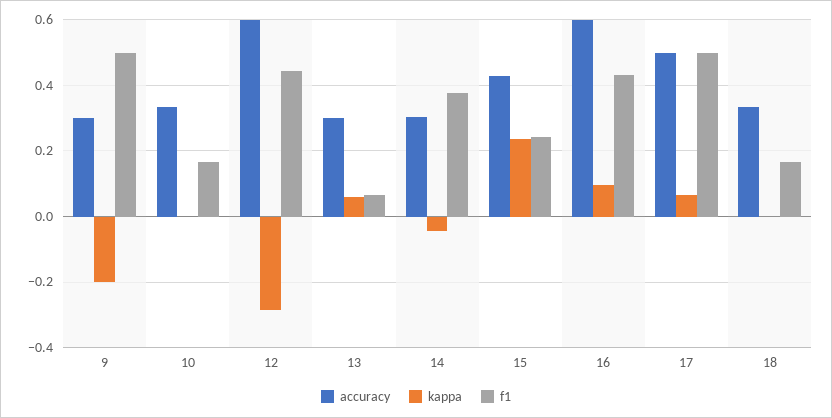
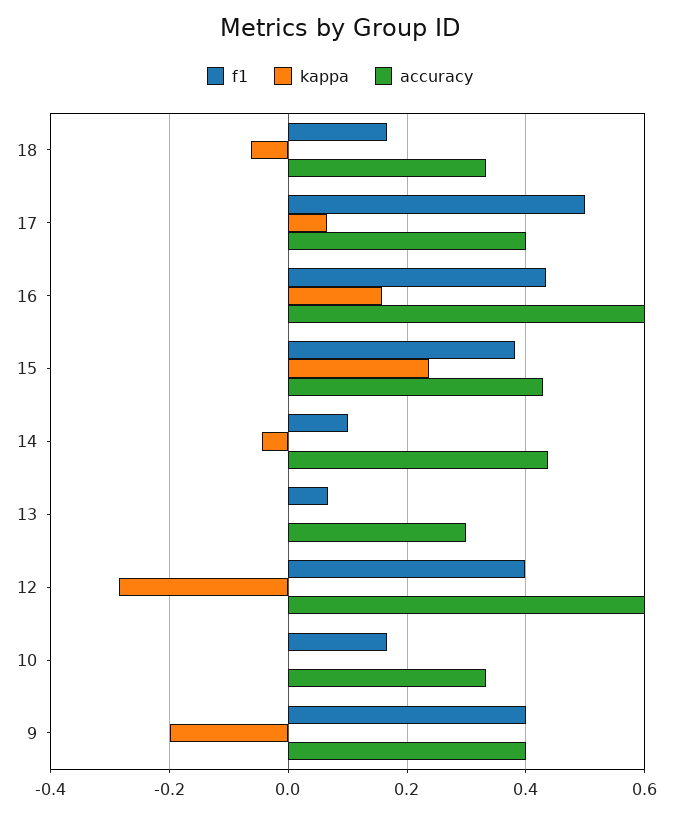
  {
    "accuracy": {
-     "9": 0.3,
+     "9": 0.4,
      "10": 0.34,
      "12": 0.6,
      "13": 0.3,
-     "14": 0.3,
+     "14": 0.44,
      "15": 0.42,
      "16": 0.6,
-     "17": 0.5,
+     "17": 0.4,
      "18": 0.34
    },
    "kappa": {
      "9": -0.2,
      "10": 0,
      "12": -0.28,
-     "13": 0.06,
+     "13": 0,
      "14": -0.04,
      "15": 0.24,
-     "16": 0.1,
+     "16": 0.16,
      "17": 0.06,
-     "18": 0
+     "18": -0.06
    },
    "f1": {
-     "9": 0.5,
+     "9": 0.4,
      "10": 0.16,
-     "12": 0.44,
+     "12": 0.4,
      "13": 0.06,
-     "14": 0.38,
+     "14": 0.1,
-     "15": 0.24,
+     "15": 0.38,
      "16": 0.44,
      "17": 0.5,
      "18": 0.16
    }
  }

